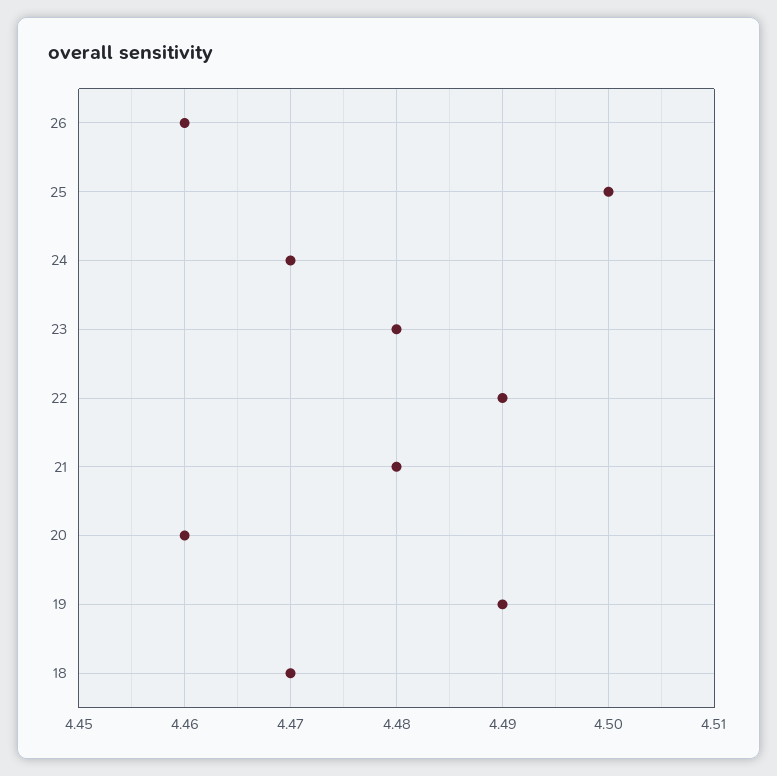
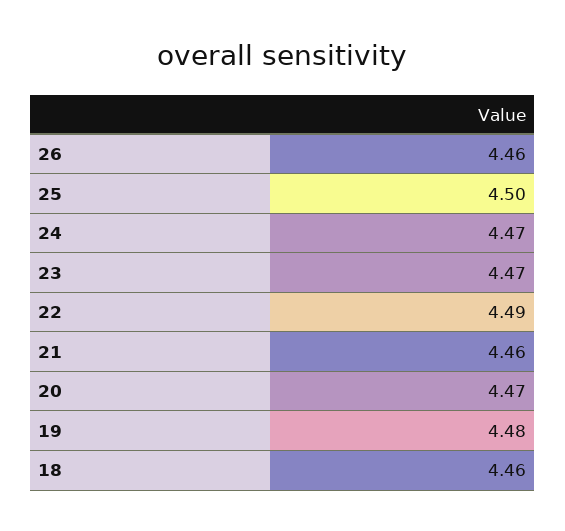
  {
    "26": 4.46,
    "25": 4.5,
    "24": 4.47,
-   "23": 4.48,
+   "23": 4.47,
    "22": 4.49,
-   "21": 4.48,
+   "21": 4.46,
-   "20": 4.46,
+   "20": 4.47,
-   "19": 4.49,
+   "19": 4.48,
-   "18": 4.47
+   "18": 4.46
  }

